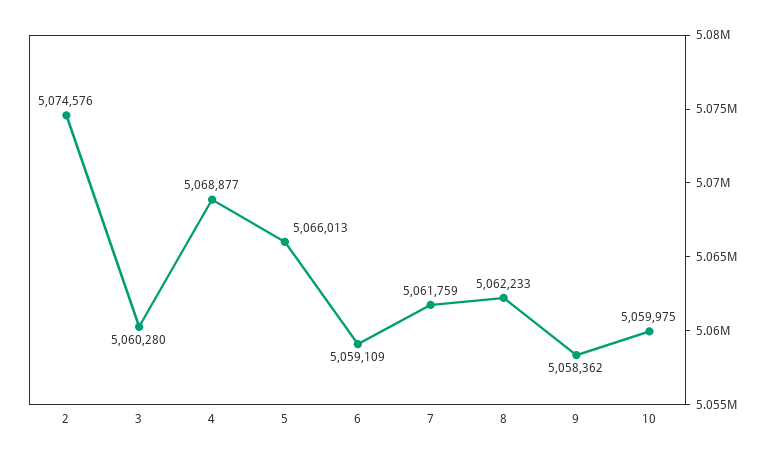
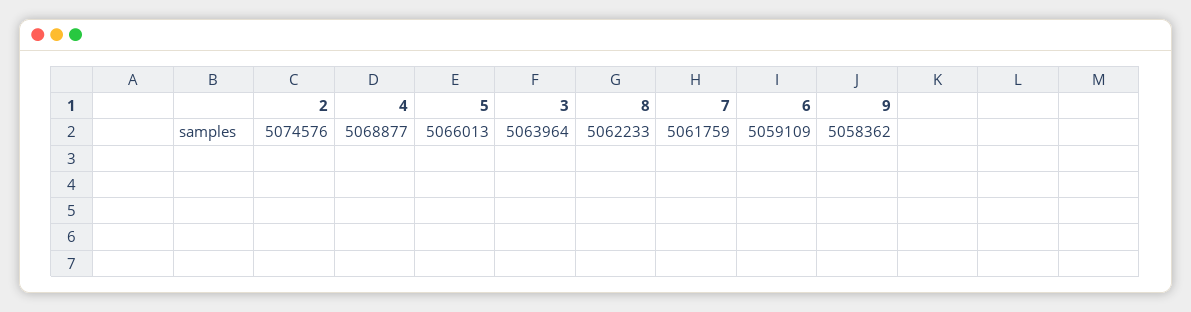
  {
    "2": 5074576,
-   "3": 5060280,
+   "3": 5063964,
    "4": 5068877,
    "5": 5066013,
    "6": 5059109,
    "7": 5061759,
    "8": 5062233,
-   "9": 5058362,
+   "9": 5058362
-   "10": 5059975
  }

